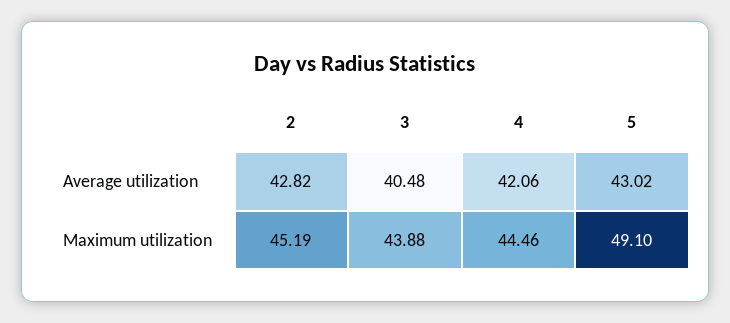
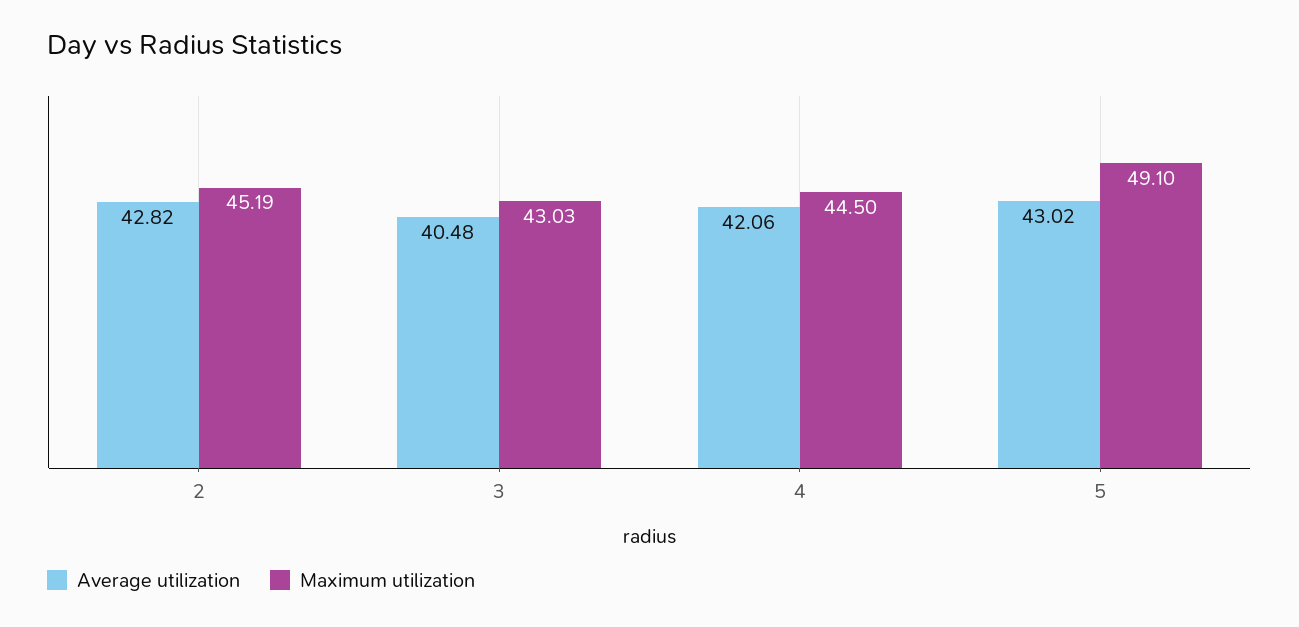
  {
    "Average utilization": {
      "2": 42.82,
      "3": 40.48,
      "4": 42.06,
      "5": 43.02
    },
    "Maximum utilization": {
      "2": 45.19,
-     "3": 43.88,
+     "3": 43.03,
-     "4": 44.46,
+     "4": 44.5,
      "5": 49.1
    }
  }

